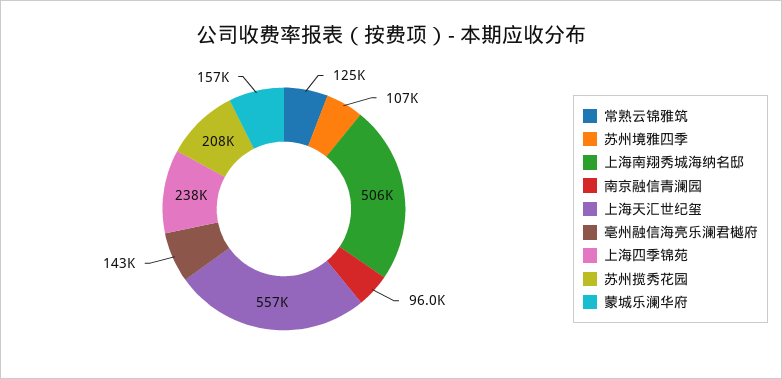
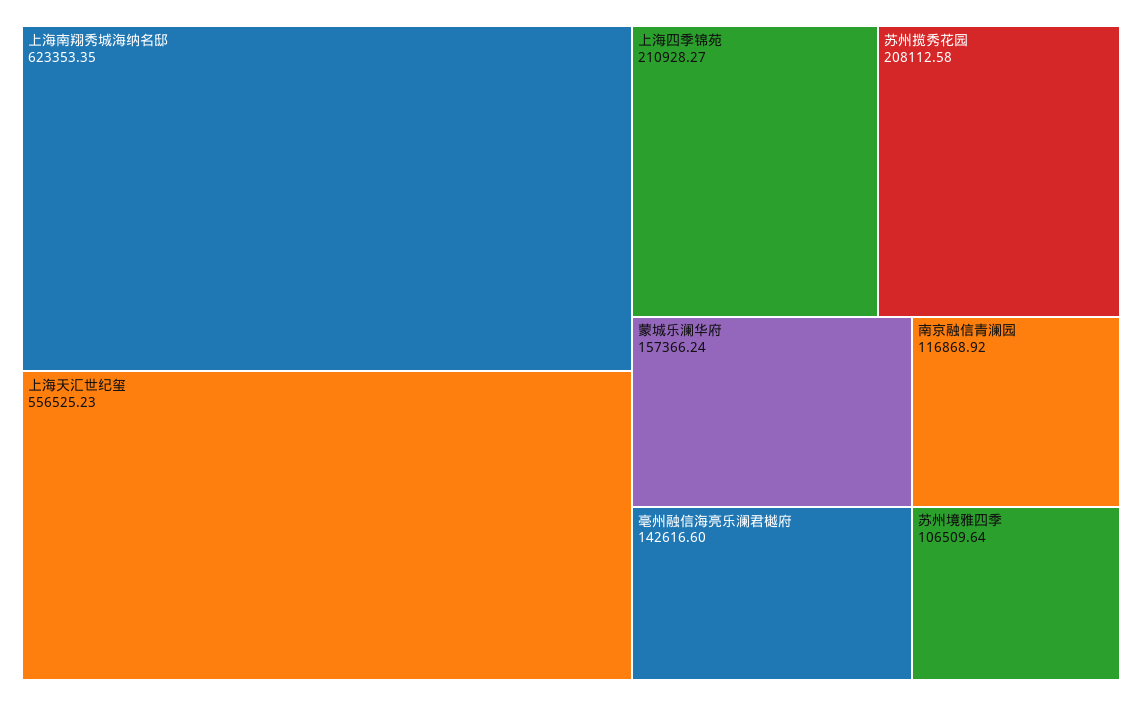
  {
-   "常熟云锦雅筑": 125000,
    "苏州境雅四季": 106509.64,
-   "上海南翔秀城海纳名邸": 506000,
+   "上海南翔秀城海纳名邸": 623353.35,
-   "南京融信青澜园": 96000,
+   "南京融信青澜园": 116868.92,
    "上海天汇世纪玺": 556525.23,
    "亳州融信海亮乐澜君樾府": 142616.6,
-   "上海四季锦苑": 238000,
+   "上海四季锦苑": 210928.27,
    "苏州揽秀花园": 208112.58,
    "蒙城乐澜华府": 157366.24
  }

